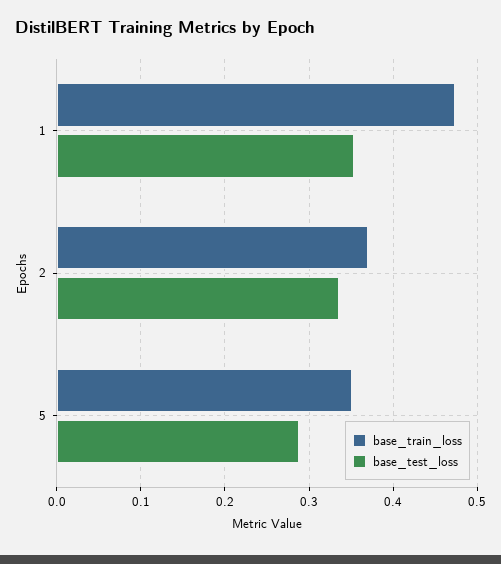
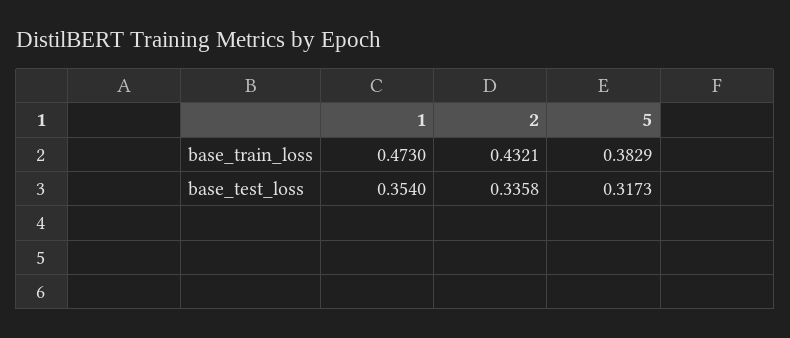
  {
    "base_train_loss": {
      "1": 0.473,
-     "2": 0.37,
+     "2": 0.4321,
-     "5": 0.35
+     "5": 0.3829
    },
    "base_test_loss": {
      "1": 0.354,
      "2": 0.3358,
-     "5": 0.29
+     "5": 0.3173
    }
  }

